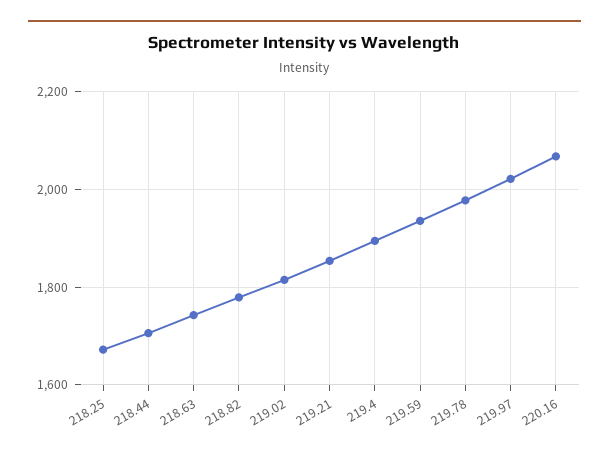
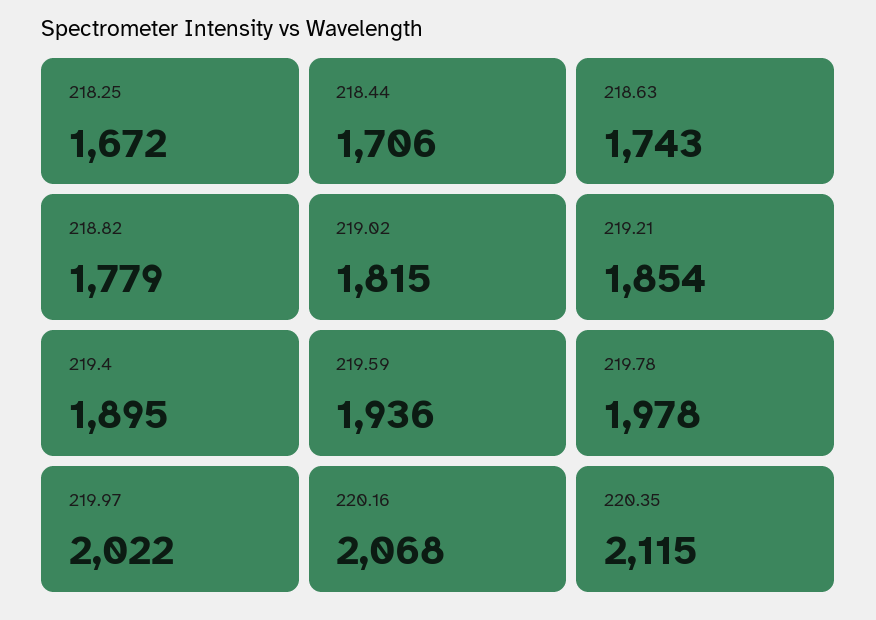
  {
    "218.25": 1672,
    "218.44": 1706,
    "218.63": 1743,
    "218.82": 1779,
    "219.02": 1815,
    "219.21": 1854,
    "219.4": 1895,
    "219.59": 1936,
    "219.78": 1978,
    "219.97": 2022,
-   "220.16": 2068
+   "220.16": 2068,
+   "220.35": 2115
  }

